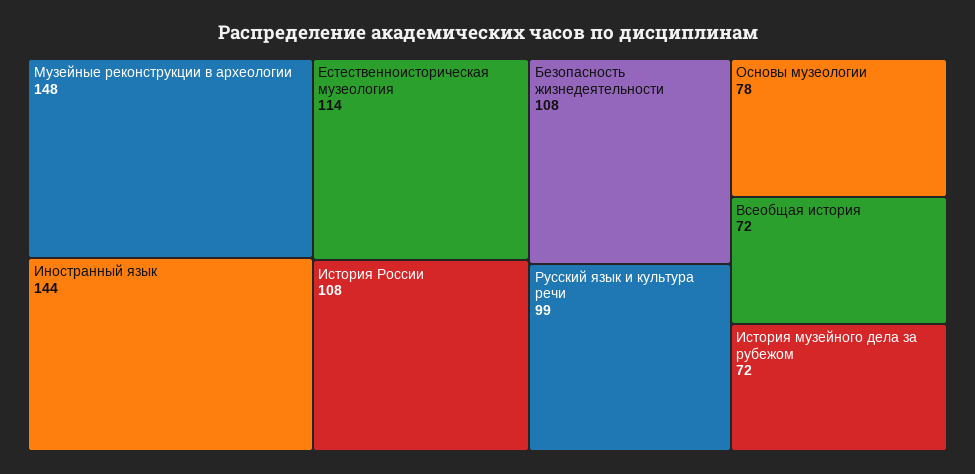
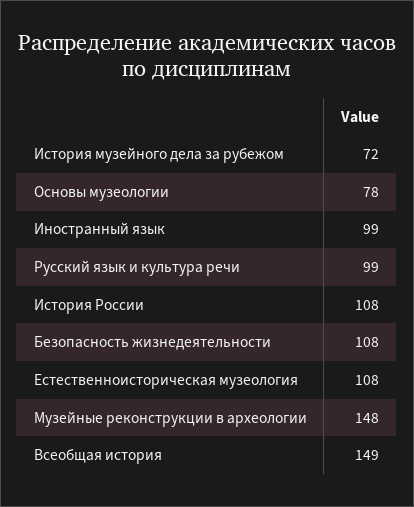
  {
    "Музейные реконструкции в археологии": 148,
-   "Иностранный язык": 144,
+   "Иностранный язык": 99,
-   "Естественноисторическая музеология": 114,
+   "Естественноисторическая музеология": 108,
    "История России": 108,
    "Безопасность жизнедеятельности": 108,
    "Русский язык и культура речи": 99,
    "Основы музеологии": 78,
-   "Всеобщая история": 72,
+   "Всеобщая история": 149,
    "История музейного дела за рубежом": 72
  }

